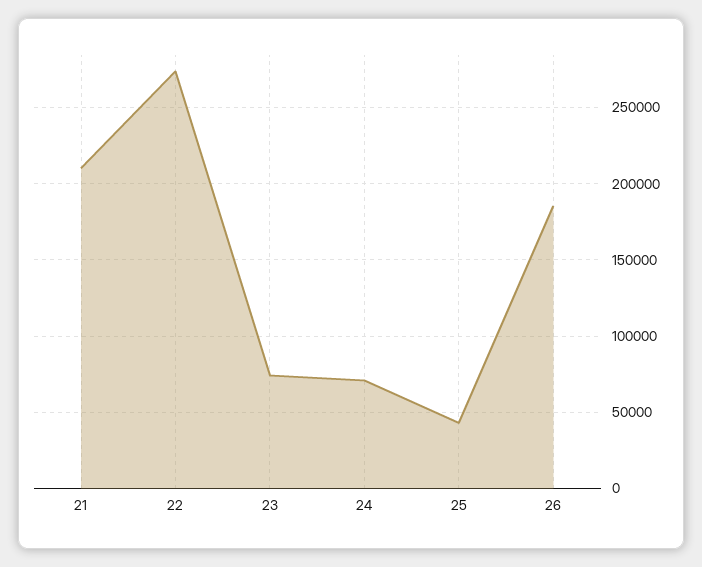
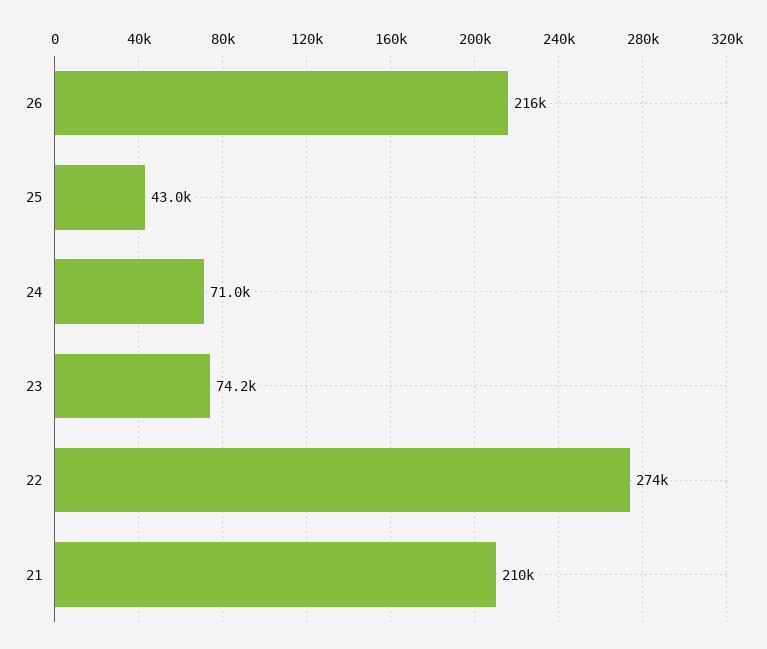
  {
    "21": 210000,
    "22": 274000,
    "23": 74200,
    "24": 71000,
    "25": 43000,
-   "26": 185000
+   "26": 216000
  }

